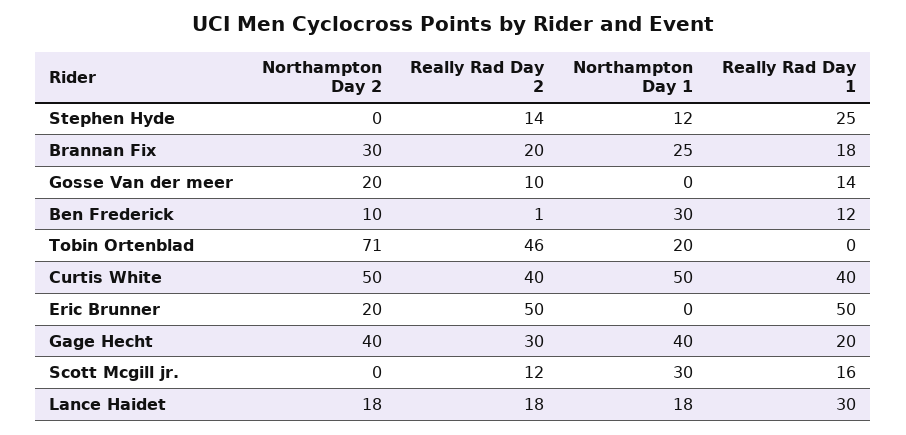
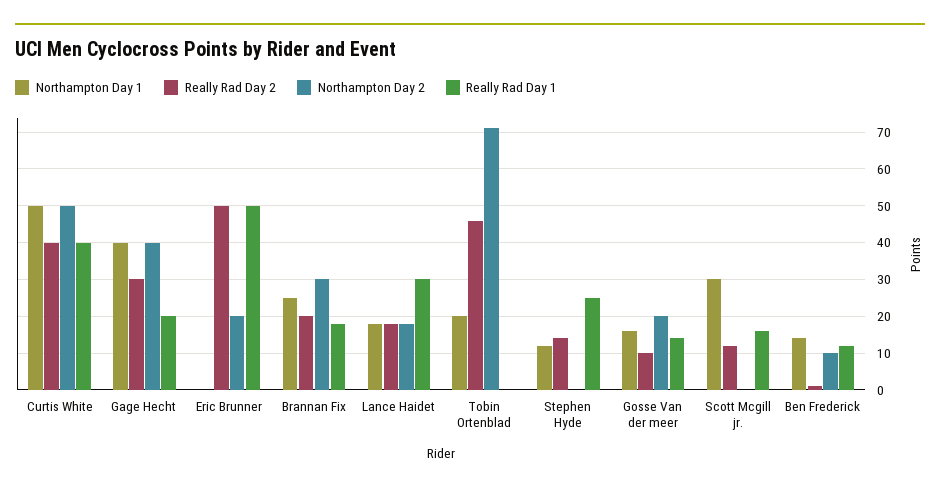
  {
    "Northampton Day 2": {
      "Stephen Hyde": 0,
      "Brannan Fix": 30,
      "Gosse Van der meer": 20,
      "Ben Frederick": 10,
      "Tobin Ortenblad": 71,
      "Curtis White": 50,
      "Eric Brunner": 20,
      "Gage Hecht": 40,
      "Scott Mcgill jr.": 0,
      "Lance Haidet": 18
    },
    "Really Rad Day 2": {
      "Stephen Hyde": 14,
      "Brannan Fix": 20,
      "Gosse Van der meer": 10,
      "Ben Frederick": 1,
      "Tobin Ortenblad": 46,
      "Curtis White": 40,
      "Eric Brunner": 50,
      "Gage Hecht": 30,
      "Scott Mcgill jr.": 12,
      "Lance Haidet": 18
    },
    "Northampton Day 1": {
      "Stephen Hyde": 12,
      "Brannan Fix": 25,
-     "Gosse Van der meer": 0,
+     "Gosse Van der meer": 15,
-     "Ben Frederick": 30,
+     "Ben Frederick": 15,
      "Tobin Ortenblad": 20,
      "Curtis White": 50,
      "Eric Brunner": 0,
      "Gage Hecht": 40,
      "Scott Mcgill jr.": 30,
      "Lance Haidet": 18
    },
    "Really Rad Day 1": {
      "Stephen Hyde": 25,
      "Brannan Fix": 18,
      "Gosse Van der meer": 14,
      "Ben Frederick": 12,
      "Tobin Ortenblad": 0,
      "Curtis White": 40,
      "Eric Brunner": 50,
      "Gage Hecht": 20,
      "Scott Mcgill jr.": 16,
      "Lance Haidet": 30
    }
  }

